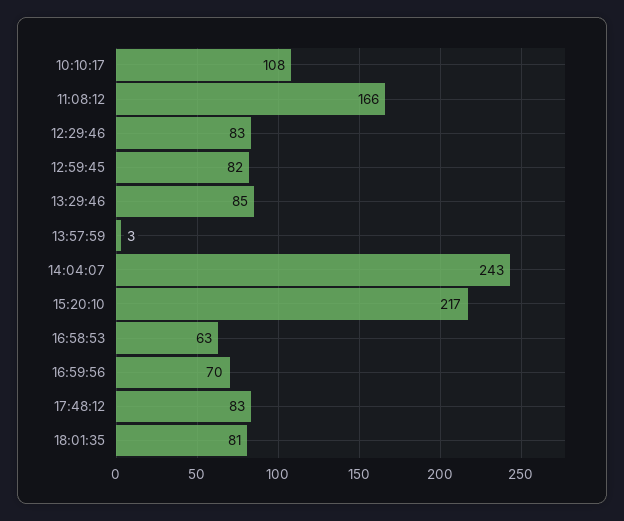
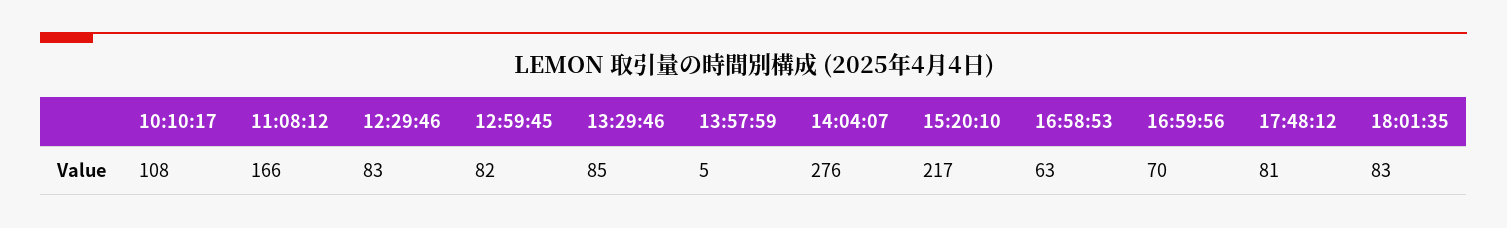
  {
    "10:10:17": 108,
    "11:08:12": 166,
    "12:29:46": 83,
    "12:59:45": 82,
    "13:29:46": 85,
-   "13:57:59": 3,
+   "13:57:59": 5,
-   "14:04:07": 243,
+   "14:04:07": 276,
    "15:20:10": 217,
    "16:58:53": 63,
    "16:59:56": 70,
-   "17:48:12": 83,
+   "17:48:12": 81,
-   "18:01:35": 81
+   "18:01:35": 83
  }

